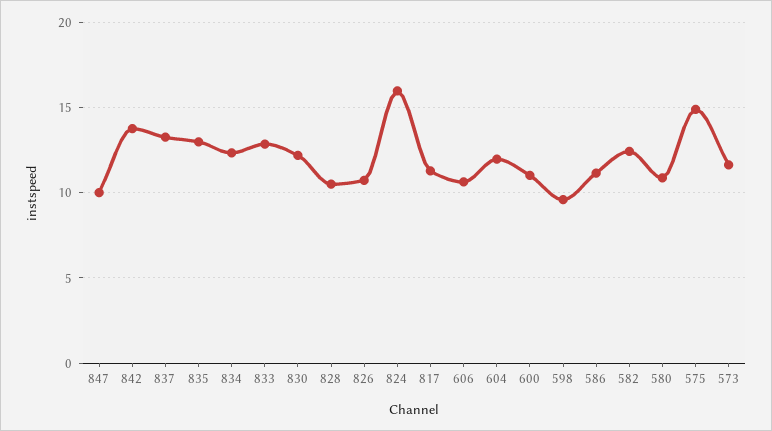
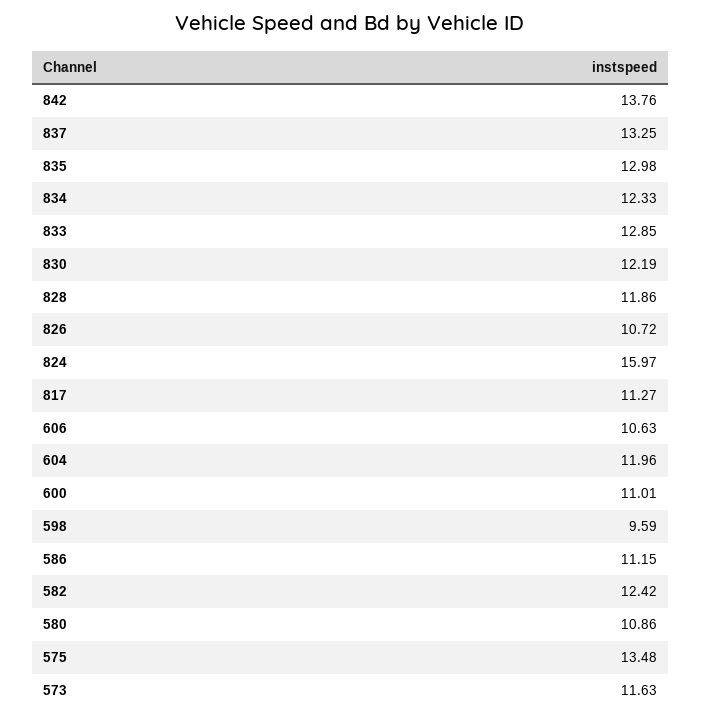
  {
-   "847": 10,
    "842": 13.76,
    "837": 13.25,
    "835": 12.98,
    "834": 12.33,
    "833": 12.85,
    "830": 12.19,
-   "828": 10.5,
+   "828": 11.86,
    "826": 10.72,
    "824": 15.97,
    "817": 11.27,
    "606": 10.63,
    "604": 11.96,
    "600": 11.01,
    "598": 9.59,
    "586": 11.15,
    "582": 12.42,
    "580": 10.86,
-   "575": 15,
+   "575": 13.48,
    "573": 11.63
  }

